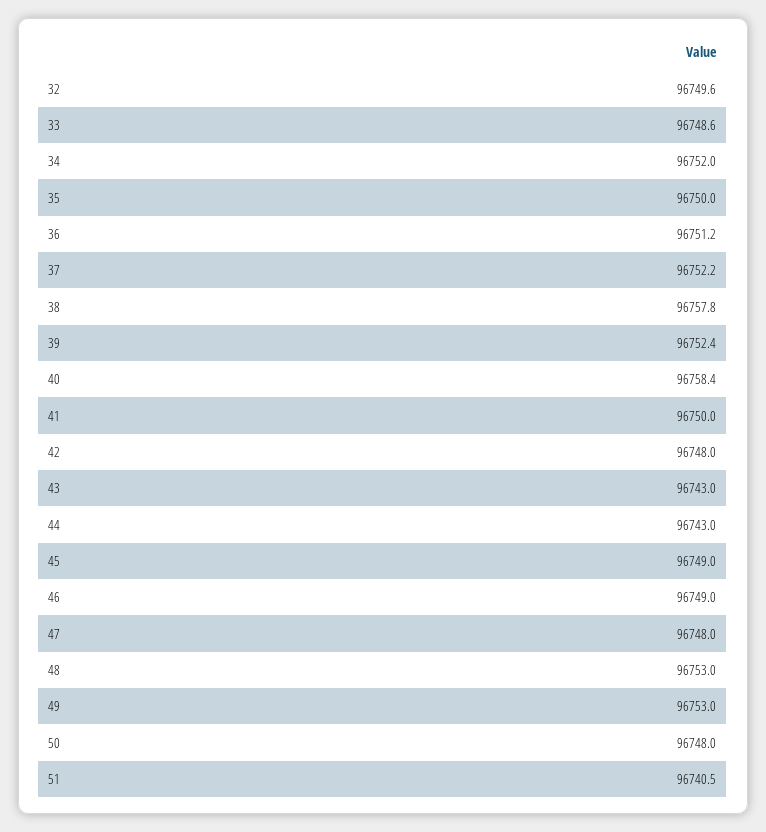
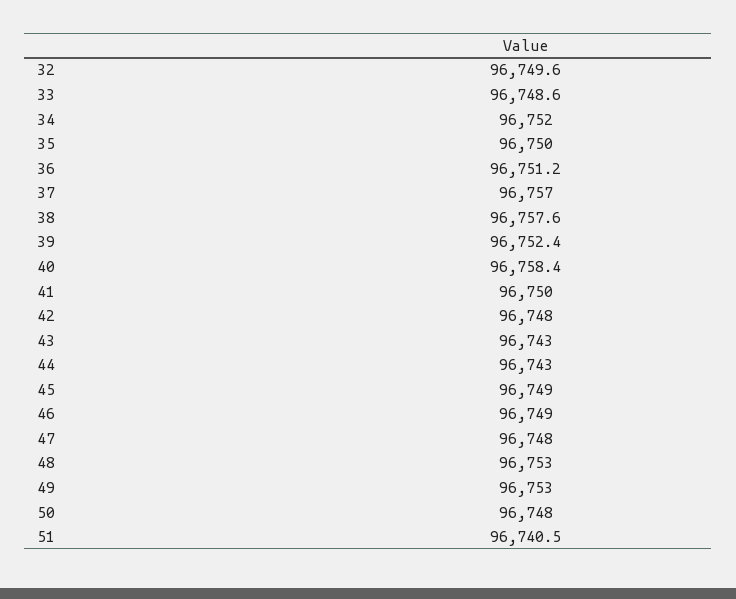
  {
    "32": 96749.6,
    "33": 96748.6,
    "34": 96752,
    "35": 96750,
    "36": 96751.2,
-   "37": 96752.2,
+   "37": 96757,
-   "38": 96757.8,
+   "38": 96757.6,
    "39": 96752.4,
    "40": 96758.4,
    "41": 96750,
    "42": 96748,
    "43": 96743,
    "44": 96743,
    "45": 96749,
    "46": 96749,
    "47": 96748,
    "48": 96753,
    "49": 96753,
    "50": 96748,
    "51": 96740.5
  }

